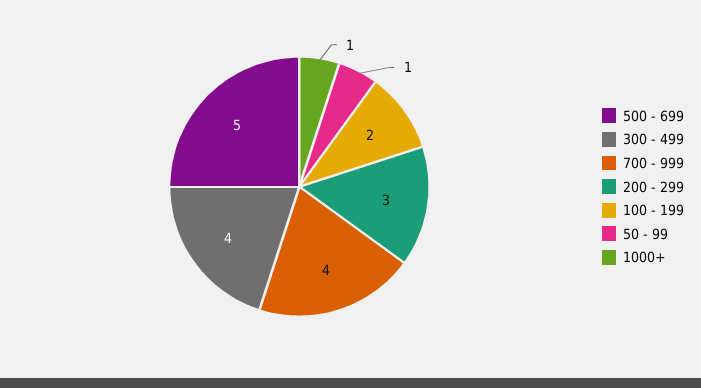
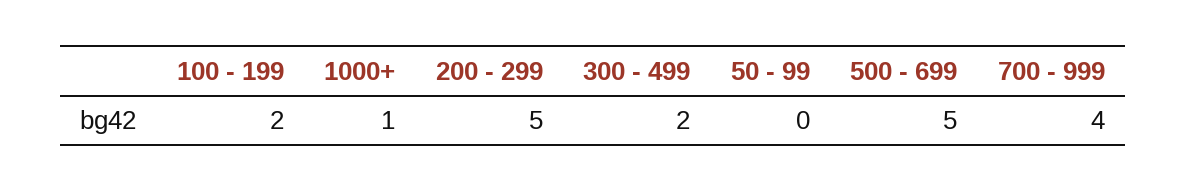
  {
    "500 - 699": 5,
-   "300 - 499": 4,
+   "300 - 499": 2,
    "700 - 999": 4,
-   "200 - 299": 3,
+   "200 - 299": 5,
    "100 - 199": 2,
-   "50 - 99": 1,
+   "50 - 99": 0,
    "1000+": 1
  }

